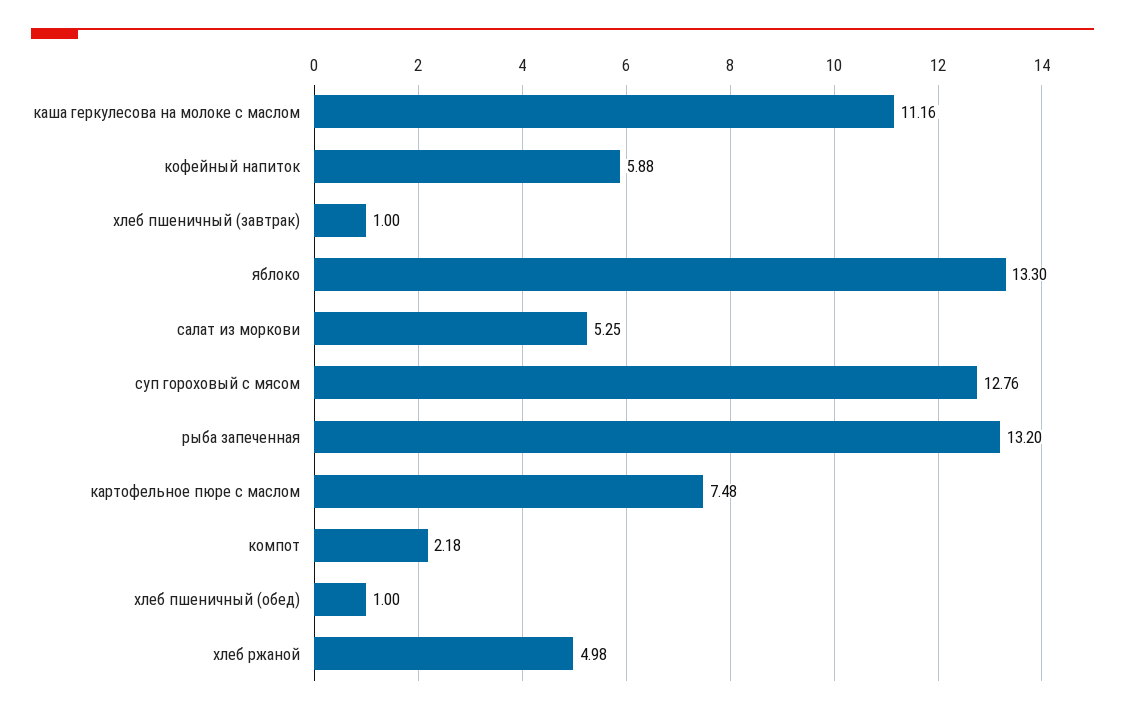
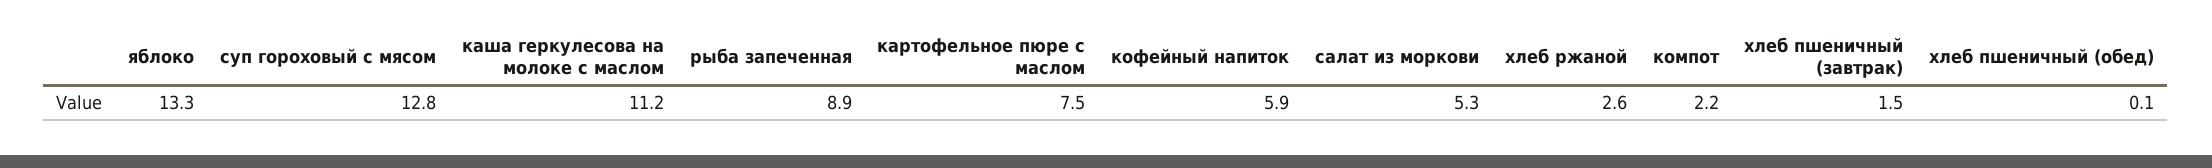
  {
    "каша геркулесова на молоке с маслом": 11.16,
    "кофейный напиток": 5.88,
-   "хлеб пшеничный (завтрак)": 1,
+   "хлеб пшеничный (завтрак)": 1.5,
    "яблоко": 13.3,
    "салат из моркови": 5.25,
    "суп гороховый с мясом": 12.76,
-   "рыба запеченная": 13.2,
+   "рыба запеченная": 8.9,
    "картофельное пюре с маслом": 7.48,
    "компот": 2.18,
-   "хлеб пшеничный (обед)": 1,
+   "хлеб пшеничный (обед)": 0.1,
-   "хлеб ржаной": 4.98
+   "хлеб ржаной": 2.6
  }

